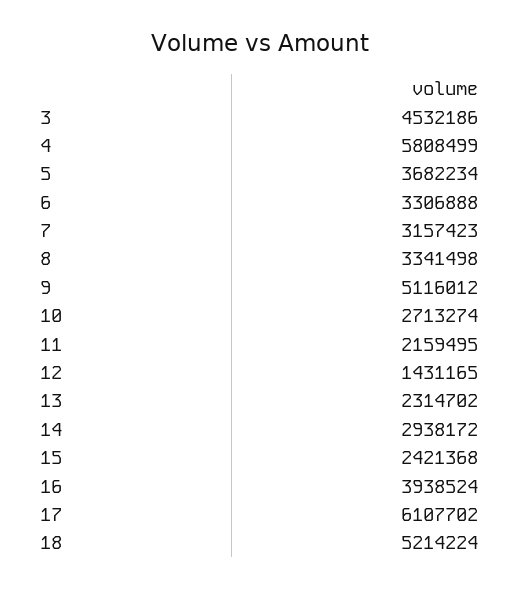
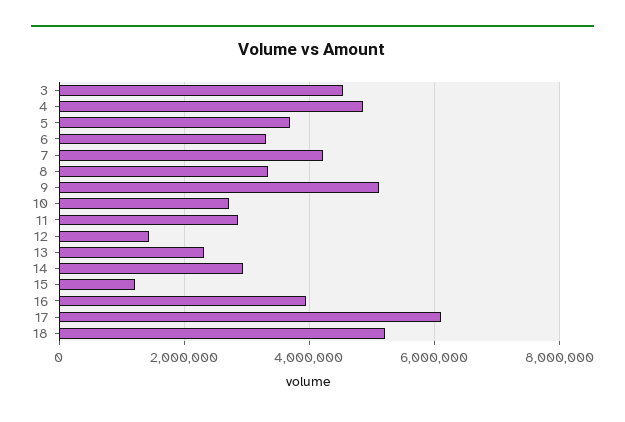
  {
    "3": 4532186,
-   "4": 5808499,
+   "4": 4800000,
    "5": 3682234,
    "6": 3306888,
-   "7": 3157423,
+   "7": 4200000,
    "8": 3341498,
    "9": 5116012,
    "10": 2713274,
-   "11": 2159495,
+   "11": 2800000,
    "12": 1431165,
    "13": 2314702,
    "14": 2938172,
-   "15": 2421368,
+   "15": 1200000,
    "16": 3938524,
    "17": 6107702,
    "18": 5214224
  }

